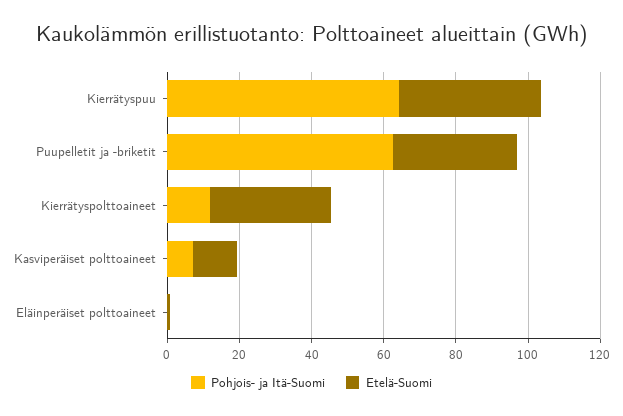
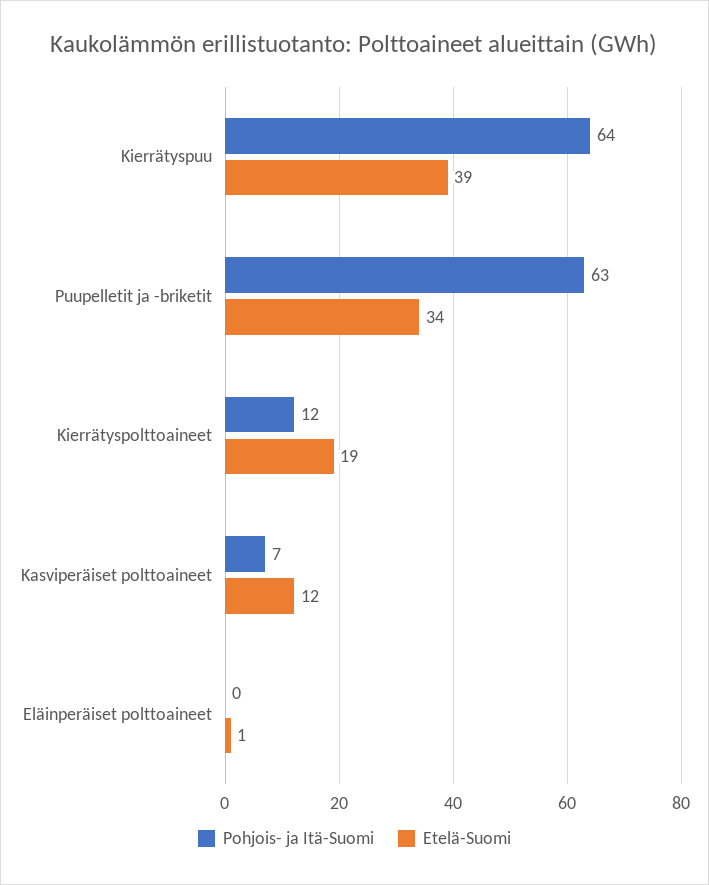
  {
    "Pohjois- ja Itä-Suomi": {
      "Kierrätyspuu": 64,
      "Puupelletit ja -briketit": 63,
      "Kierrätyspolttoaineet": 12,
      "Kasviperäiset polttoaineet": 7,
      "Eläinperäiset polttoaineet": 0
    },
    "Etelä-Suomi": {
      "Kierrätyspuu": 39,
      "Puupelletit ja -briketit": 34,
-     "Kierrätyspolttoaineet": 35,
+     "Kierrätyspolttoaineet": 19,
      "Kasviperäiset polttoaineet": 12,
      "Eläinperäiset polttoaineet": 1
    }
  }

